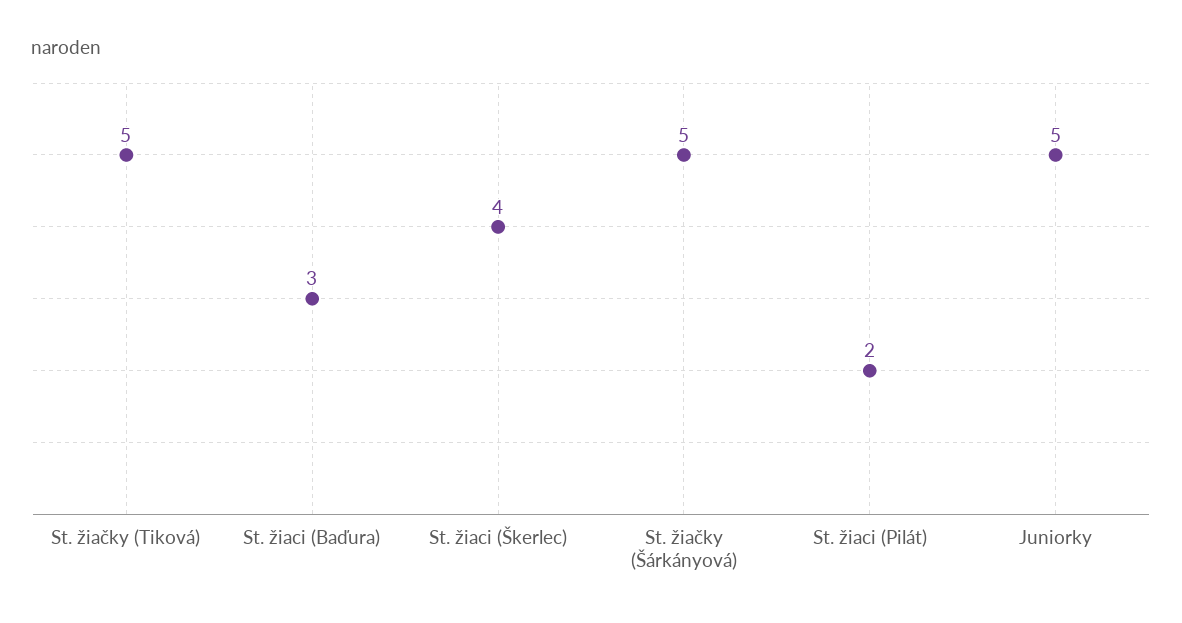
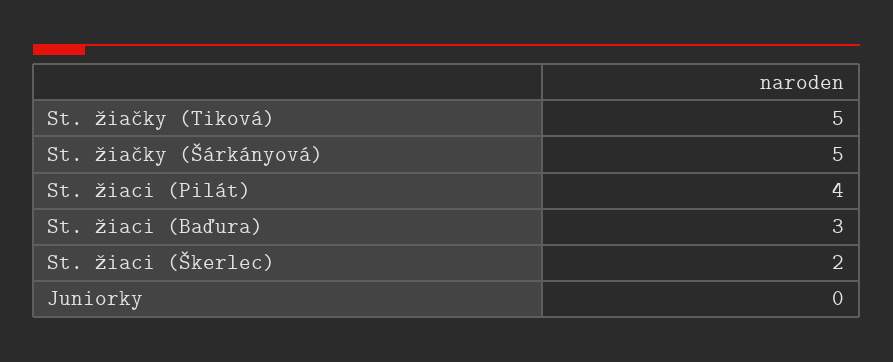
  {
    "St. žiačky (Tiková)": 5,
    "St. žiaci (Baďura)": 3,
-   "St. žiaci (Škerlec)": 4,
+   "St. žiaci (Škerlec)": 2,
    "St. žiačky (Šárkányová)": 5,
-   "St. žiaci (Pilát)": 2,
+   "St. žiaci (Pilát)": 4,
-   "Juniorky": 5
+   "Juniorky": 0
  }

